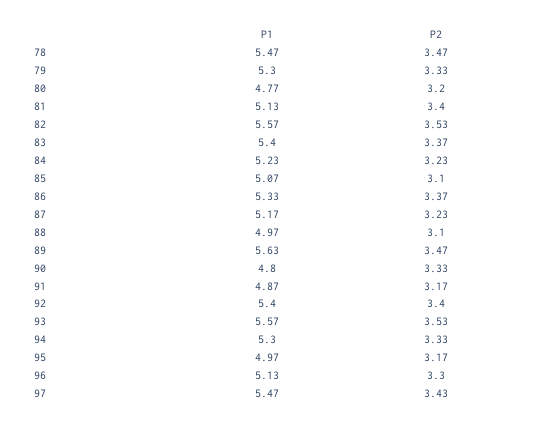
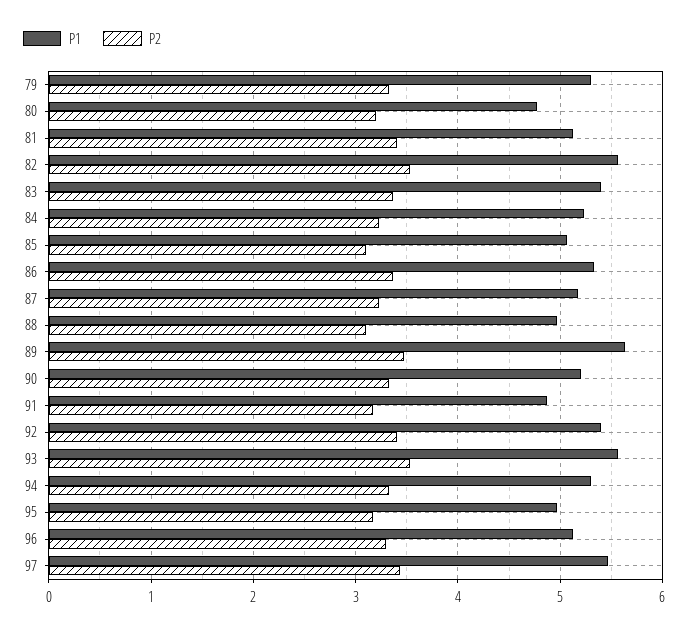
  {
    "P1": {
-     "78": 5.47,
      "79": 5.3,
      "80": 4.77,
      "81": 5.13,
      "82": 5.57,
      "83": 5.4,
      "84": 5.23,
      "85": 5.07,
      "86": 5.33,
      "87": 5.17,
      "88": 4.97,
      "89": 5.63,
-     "90": 4.8,
+     "90": 5.2,
      "91": 4.87,
      "92": 5.4,
      "93": 5.57,
      "94": 5.3,
      "95": 4.97,
      "96": 5.13,
      "97": 5.47
    },
    "P2": {
-     "78": 3.47,
      "79": 3.33,
      "80": 3.2,
      "81": 3.4,
      "82": 3.53,
      "83": 3.37,
      "84": 3.23,
      "85": 3.1,
      "86": 3.37,
      "87": 3.23,
      "88": 3.1,
      "89": 3.47,
      "90": 3.33,
      "91": 3.17,
      "92": 3.4,
      "93": 3.53,
      "94": 3.33,
      "95": 3.17,
      "96": 3.3,
      "97": 3.43
    }
  }

